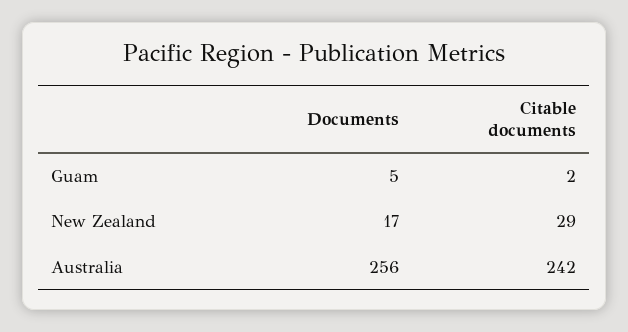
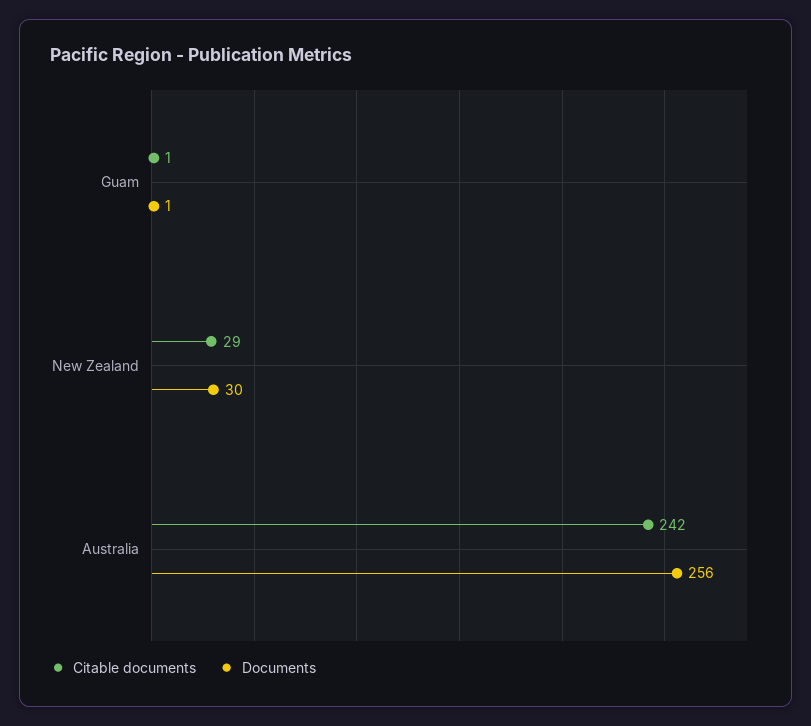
  {
    "Documents": {
-     "Guam": 5,
+     "Guam": 1,
-     "New Zealand": 17,
+     "New Zealand": 30,
      "Australia": 256
    },
    "Citable documents": {
-     "Guam": 2,
+     "Guam": 1,
      "New Zealand": 29,
      "Australia": 242
    }
  }

